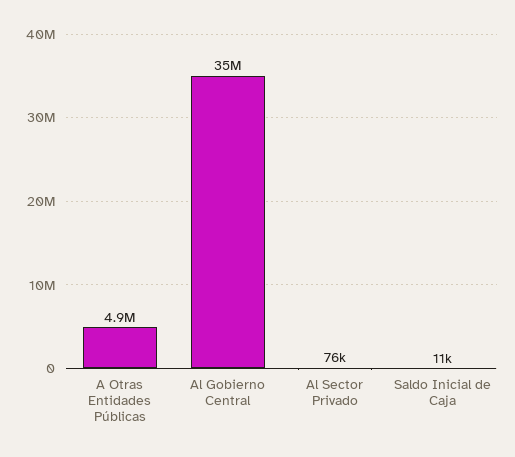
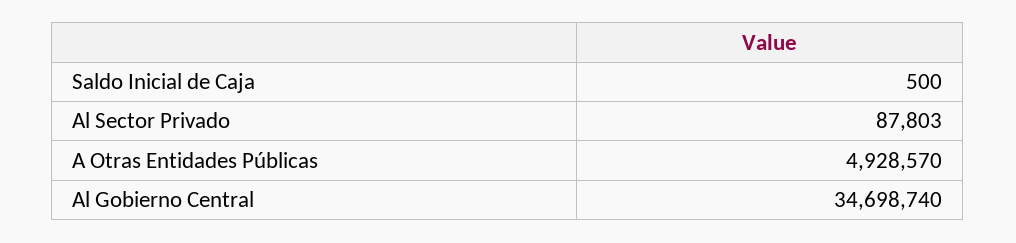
  {
    "A Otras Entidades Públicas": 4928570,
    "Al Gobierno Central": 34698740,
-   "Al Sector Privado": 76000,
+   "Al Sector Privado": 87803,
-   "Saldo Inicial de Caja": 11000
+   "Saldo Inicial de Caja": 500
  }

